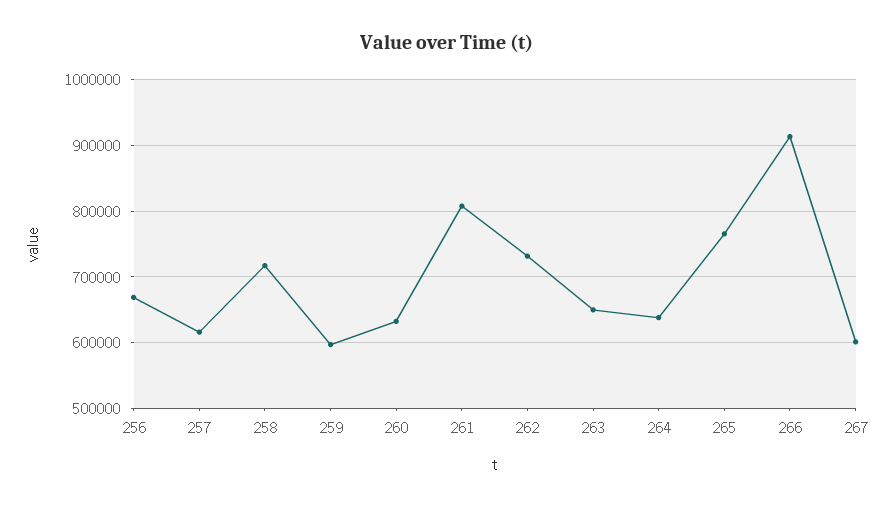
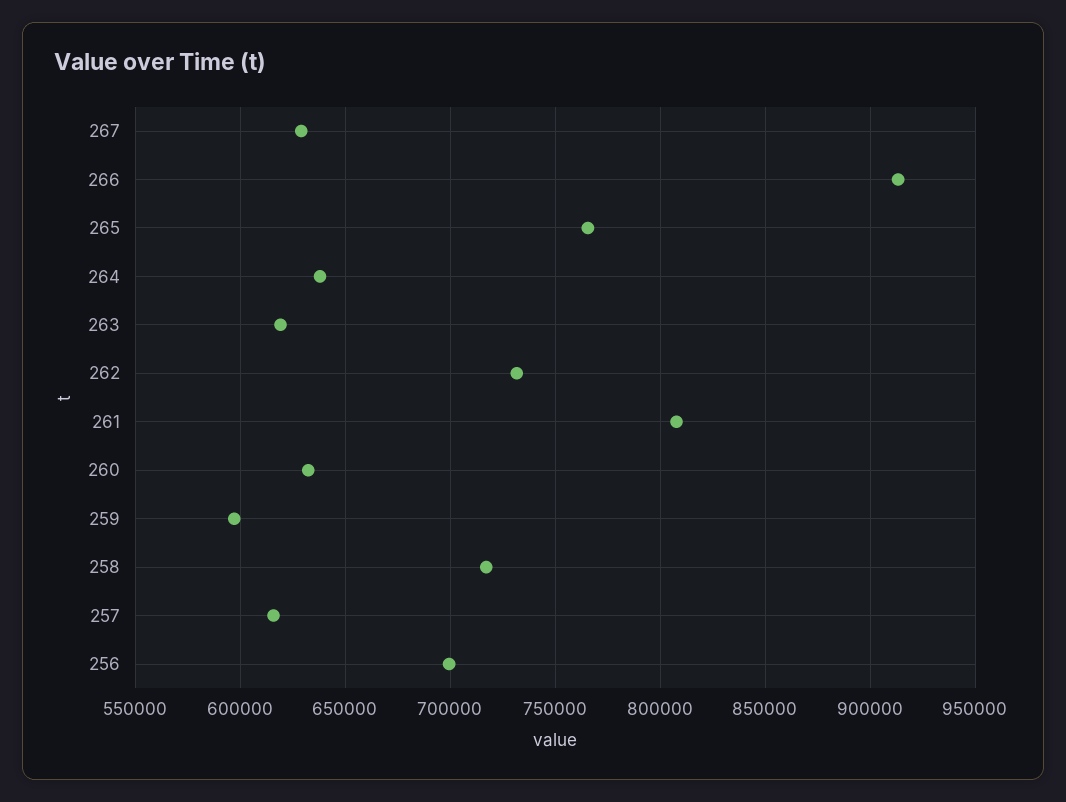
  {
-   "256": 670000,
+   "256": 700000,
    "257": 615000,
    "258": 715000,
    "259": 595000,
    "260": 630000,
    "261": 810000,
    "262": 730000,
-   "263": 650000,
+   "263": 620000,
    "264": 640000,
    "265": 765000,
    "266": 915000,
-   "267": 600000
+   "267": 630000
  }

